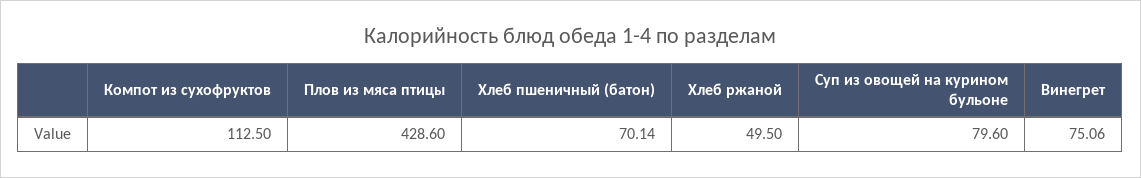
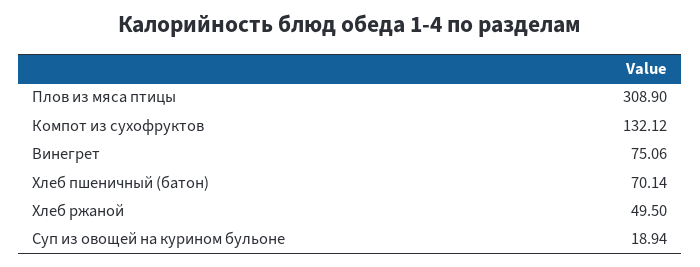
  {
-   "Компот из сухофруктов": 112.5,
+   "Компот из сухофруктов": 132.12,
-   "Плов из мяса птицы": 428.6,
+   "Плов из мяса птицы": 308.9,
    "Хлеб пшеничный (батон)": 70.14,
    "Хлеб ржаной": 49.5,
-   "Суп из овощей на курином бульоне": 79.6,
+   "Суп из овощей на курином бульоне": 18.94,
    "Винегрет": 75.06
  }

